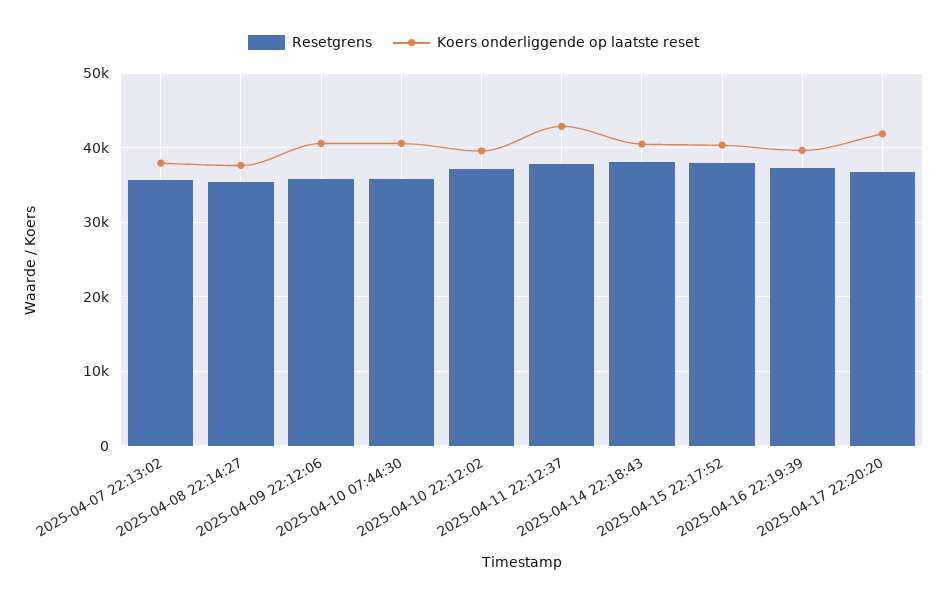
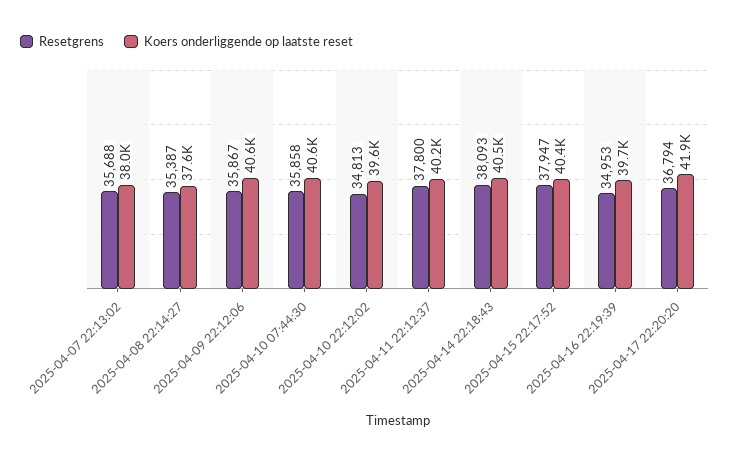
  {
    "Resetgrens": {
      "2025-04-07 22:13:02": 35688,
      "2025-04-08 22:14:27": 35387,
      "2025-04-09 22:12:06": 35867,
      "2025-04-10 07:44:30": 35858,
-     "2025-04-10 22:12:02": 37000,
+     "2025-04-10 22:12:02": 34813,
      "2025-04-11 22:12:37": 37800,
      "2025-04-14 22:18:43": 38093,
      "2025-04-15 22:17:52": 37947,
-     "2025-04-16 22:19:39": 37000,
+     "2025-04-16 22:19:39": 34953,
      "2025-04-17 22:20:20": 36794
    },
    "Koers onderliggende op laatste reset": {
      "2025-04-07 22:13:02": 38000,
      "2025-04-08 22:14:27": 37600,
      "2025-04-09 22:12:06": 40600,
      "2025-04-10 07:44:30": 40600,
      "2025-04-10 22:12:02": 39600,
-     "2025-04-11 22:12:37": 43000,
+     "2025-04-11 22:12:37": 40200,
      "2025-04-14 22:18:43": 40500,
      "2025-04-15 22:17:52": 40400,
      "2025-04-16 22:19:39": 39700,
      "2025-04-17 22:20:20": 41900
    }
  }

